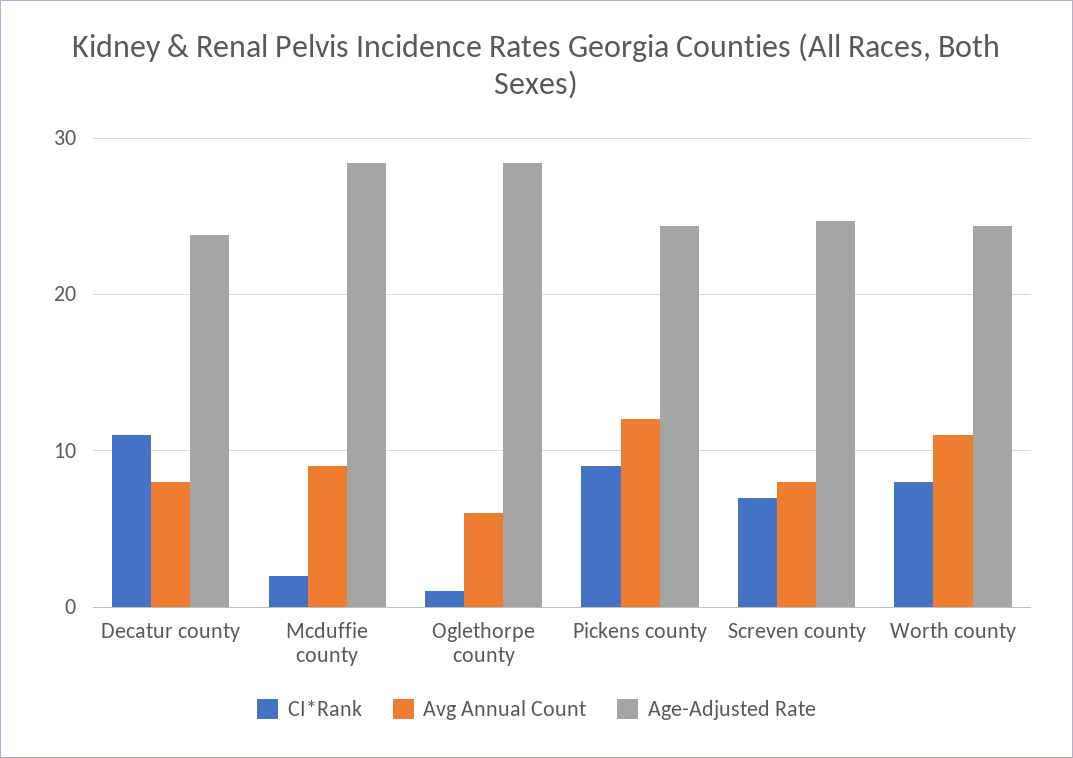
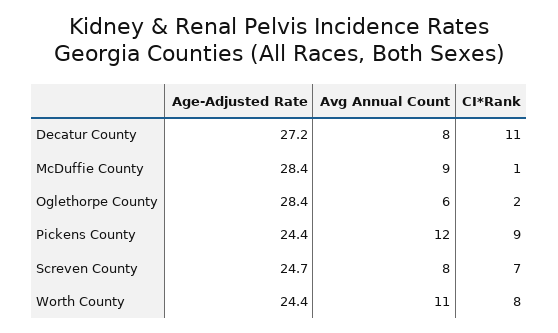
  {
    "CI*Rank": {
      "Decatur county": 11,
-     "Mcduffie county": 2,
+     "Mcduffie county": 1,
-     "Oglethorpe county": 1,
+     "Oglethorpe county": 2,
      "Pickens county": 9,
      "Screven county": 7,
      "Worth county": 8
    },
    "Avg Annual Count": {
      "Decatur county": 8,
      "Mcduffie county": 9,
      "Oglethorpe county": 6,
      "Pickens county": 12,
      "Screven county": 8,
      "Worth county": 11
    },
    "Age-Adjusted Rate": {
-     "Decatur county": 24,
+     "Decatur county": 27.2,
      "Mcduffie county": 28.4,
      "Oglethorpe county": 28.4,
      "Pickens county": 24.4,
      "Screven county": 24.7,
      "Worth county": 24.4
    }
  }

